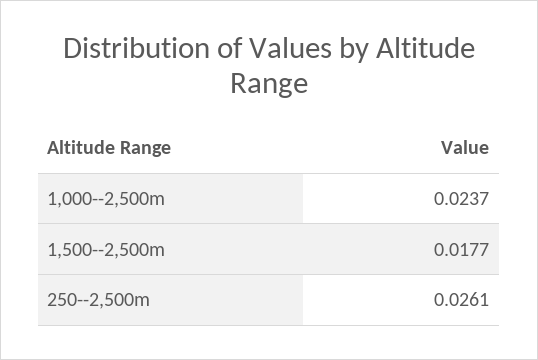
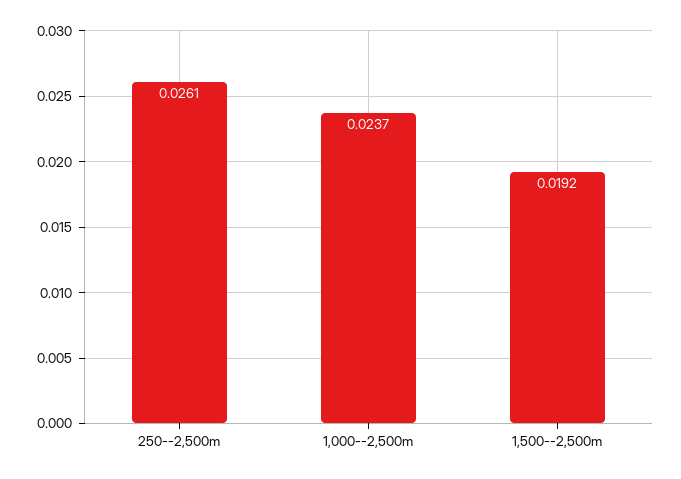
  {
    "1,000--2,500m": 0.0237,
-   "1,500--2,500m": 0.0177,
+   "1,500--2,500m": 0.0192,
    "250--2,500m": 0.0261
  }

